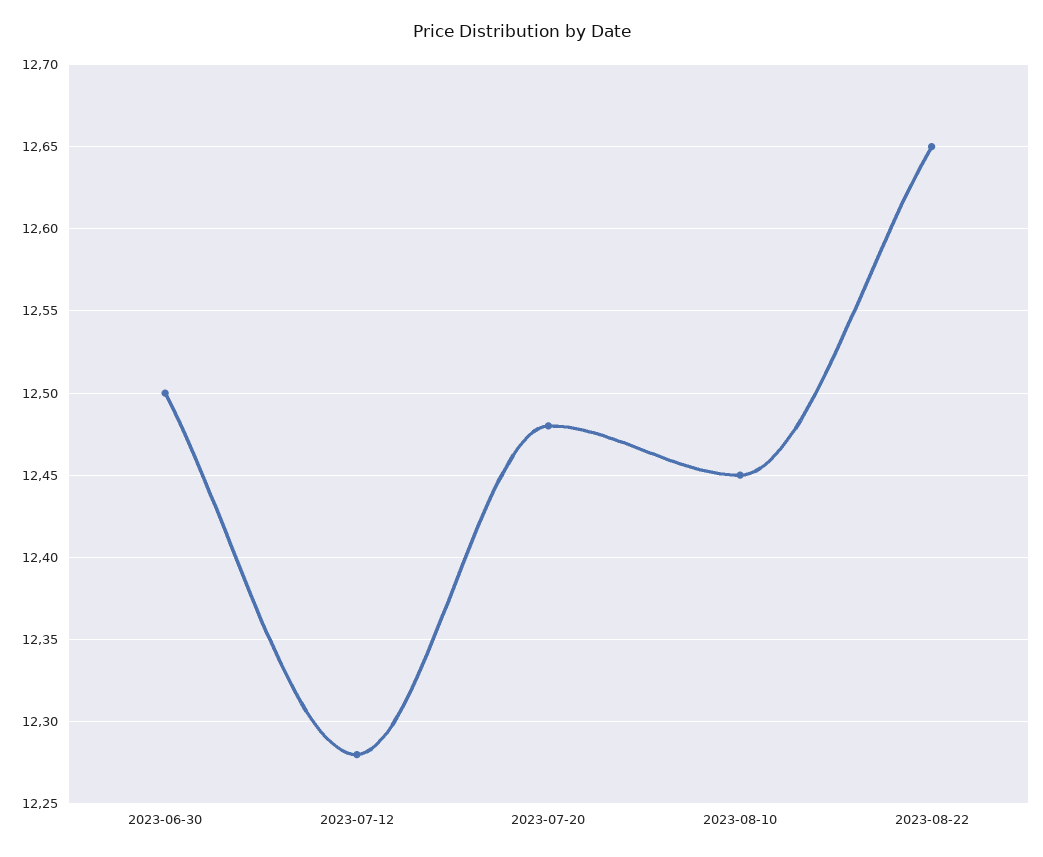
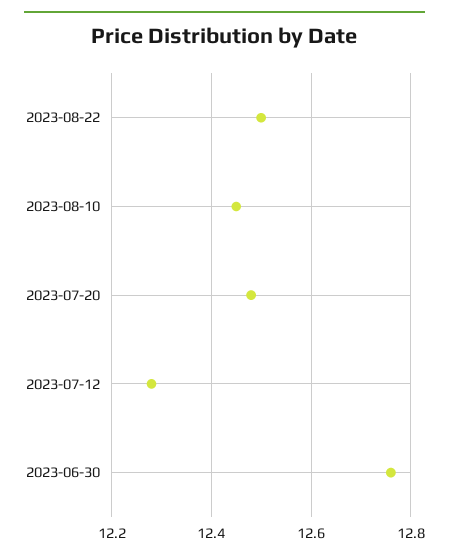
  {
-   "2023-06-30": 12.5,
+   "2023-06-30": 12.75,
    "2023-07-12": 12.28,
    "2023-07-20": 12.48,
    "2023-08-10": 12.45,
-   "2023-08-22": 12.65
+   "2023-08-22": 12.5
  }

